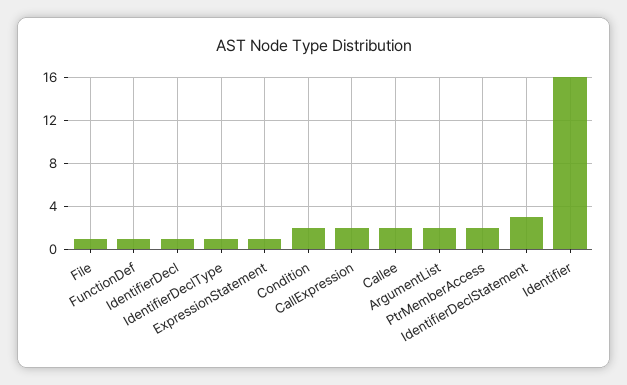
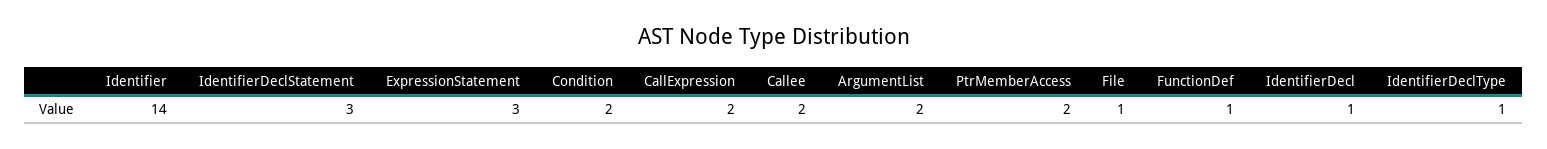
  {
    "File": 1,
    "FunctionDef": 1,
    "IdentifierDecl": 1,
    "IdentifierDeclType": 1,
-   "ExpressionStatement": 1,
+   "ExpressionStatement": 3,
    "Condition": 2,
    "CallExpression": 2,
    "Callee": 2,
    "ArgumentList": 2,
    "PtrMemberAccess": 2,
    "IdentifierDeclStatement": 3,
-   "Identifier": 16
+   "Identifier": 14
  }

